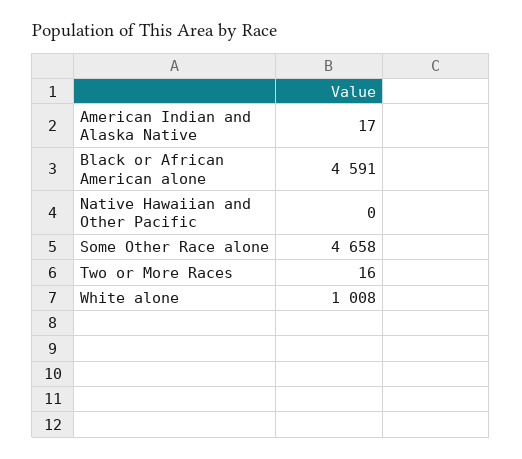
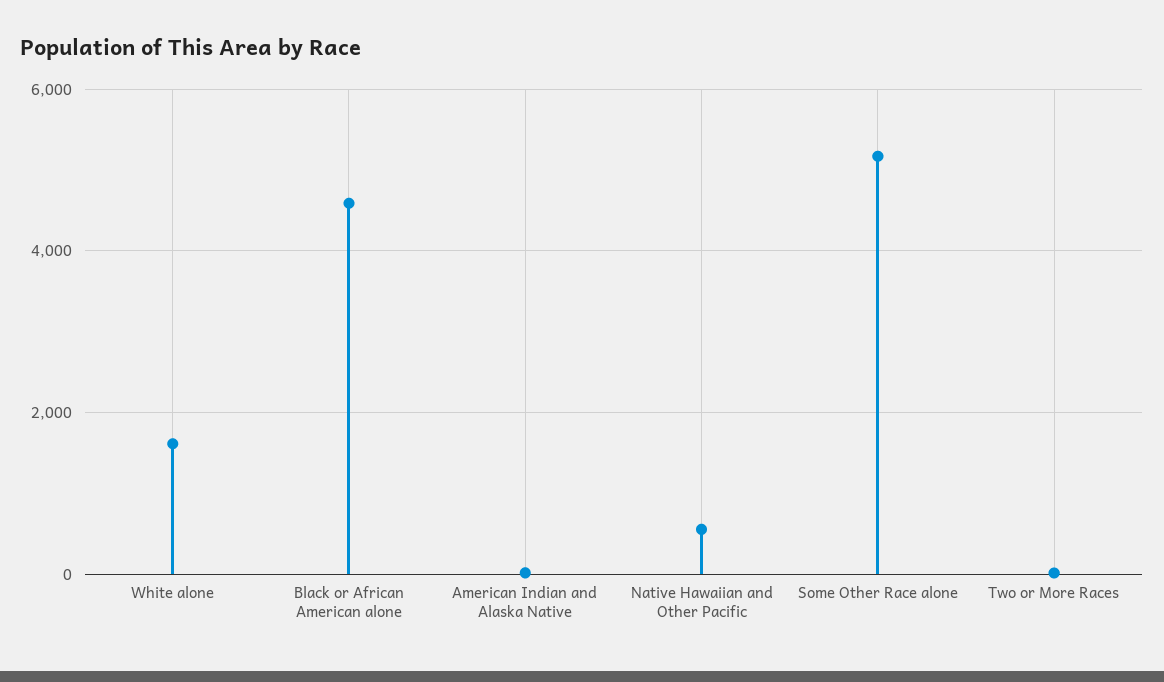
  {
    "American Indian and Alaska Native": 17,
    "Black or African American alone": 4591,
-   "Native Hawaiian and Other Pacific": 0,
+   "Native Hawaiian and Other Pacific": 600,
-   "Some Other Race alone": 4658,
+   "Some Other Race alone": 5200,
    "Two or More Races": 16,
-   "White alone": 1008
+   "White alone": 1600
  }

